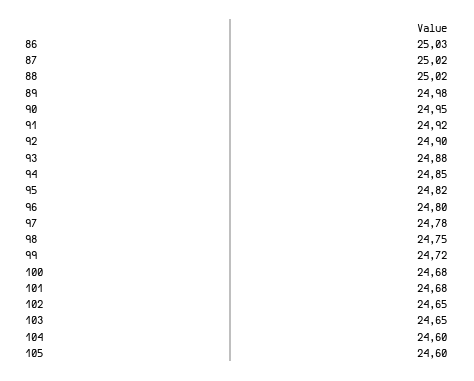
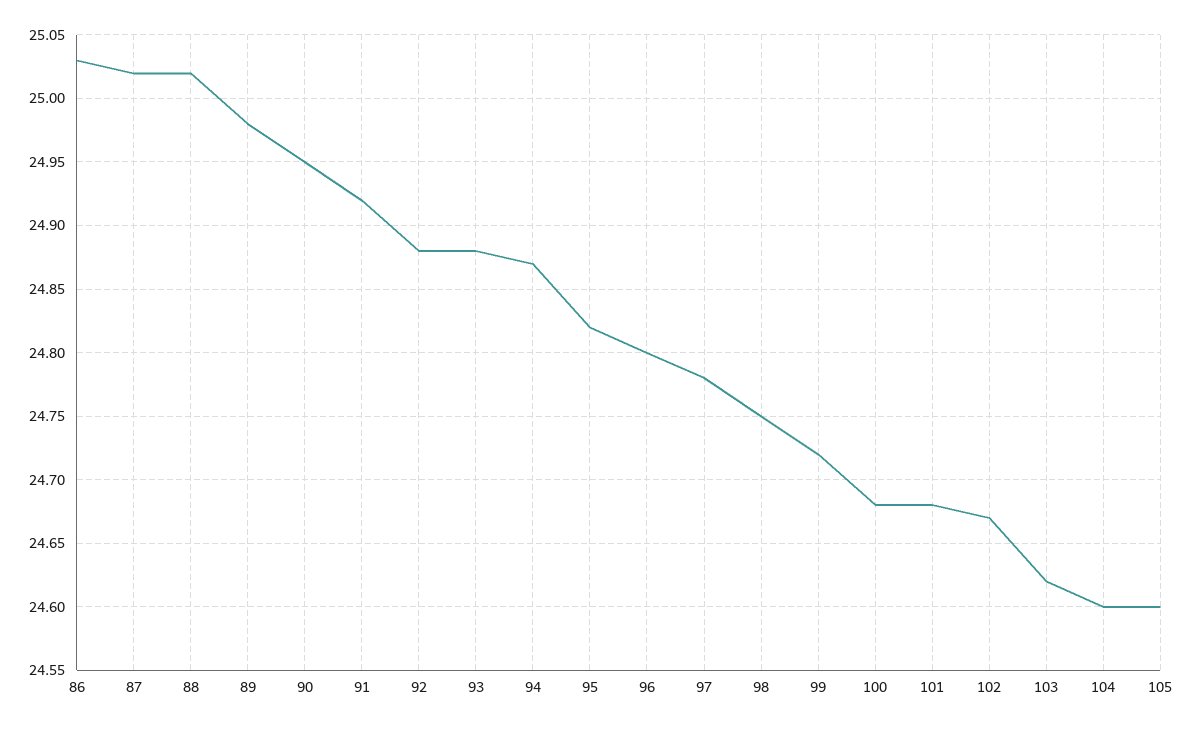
  {
    "86": 25.03,
    "87": 25.02,
    "88": 25.02,
    "89": 24.98,
    "90": 24.95,
    "91": 24.92,
-   "92": 24.9,
+   "92": 24.88,
    "93": 24.88,
-   "94": 24.85,
+   "94": 24.87,
    "95": 24.82,
    "96": 24.8,
    "97": 24.78,
    "98": 24.75,
    "99": 24.72,
    "100": 24.68,
    "101": 24.68,
-   "102": 24.65,
+   "102": 24.67,
-   "103": 24.65,
+   "103": 24.62,
    "104": 24.6,
    "105": 24.6
  }

